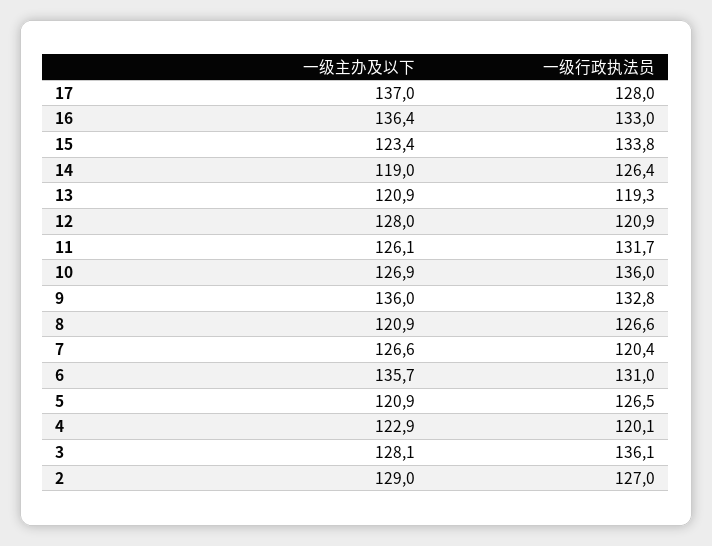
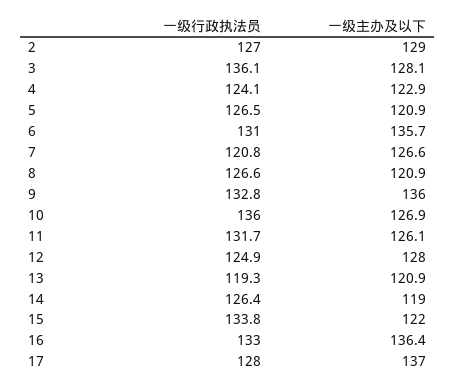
  {
    "一级主办及以下": {
      "17": 137,
      "16": 136.4,
-     "15": 123.4,
+     "15": 122,
      "14": 119,
      "13": 120.9,
      "12": 128,
      "11": 126.1,
      "10": 126.9,
      "9": 136,
      "8": 120.9,
      "7": 126.6,
      "6": 135.7,
      "5": 120.9,
      "4": 122.9,
      "3": 128.1,
      "2": 129
    },
    "一级行政执法员": {
      "17": 128,
      "16": 133,
      "15": 133.8,
      "14": 126.4,
      "13": 119.3,
-     "12": 120.9,
+     "12": 124.9,
      "11": 131.7,
      "10": 136,
      "9": 132.8,
      "8": 126.6,
-     "7": 120.4,
+     "7": 120.8,
      "6": 131,
      "5": 126.5,
-     "4": 120.1,
+     "4": 124.1,
      "3": 136.1,
      "2": 127
    }
  }

